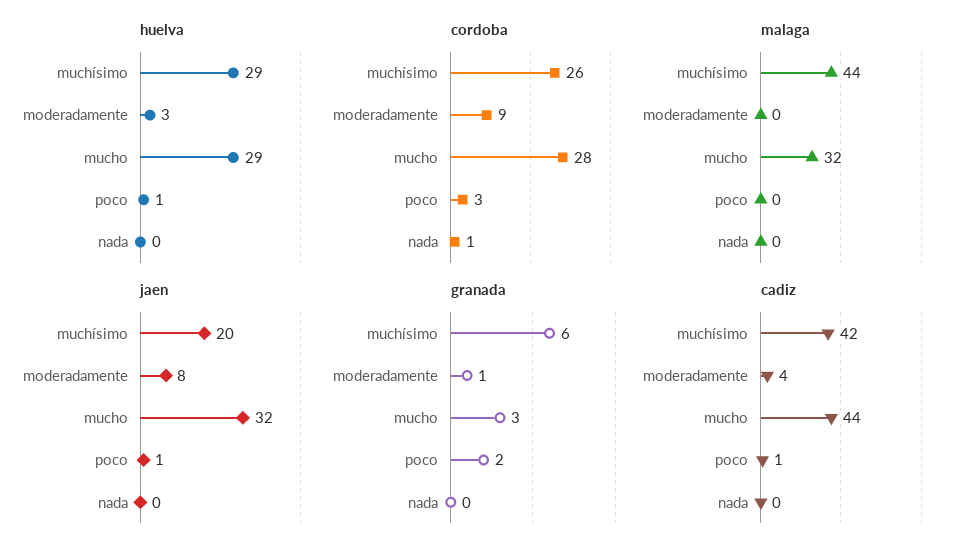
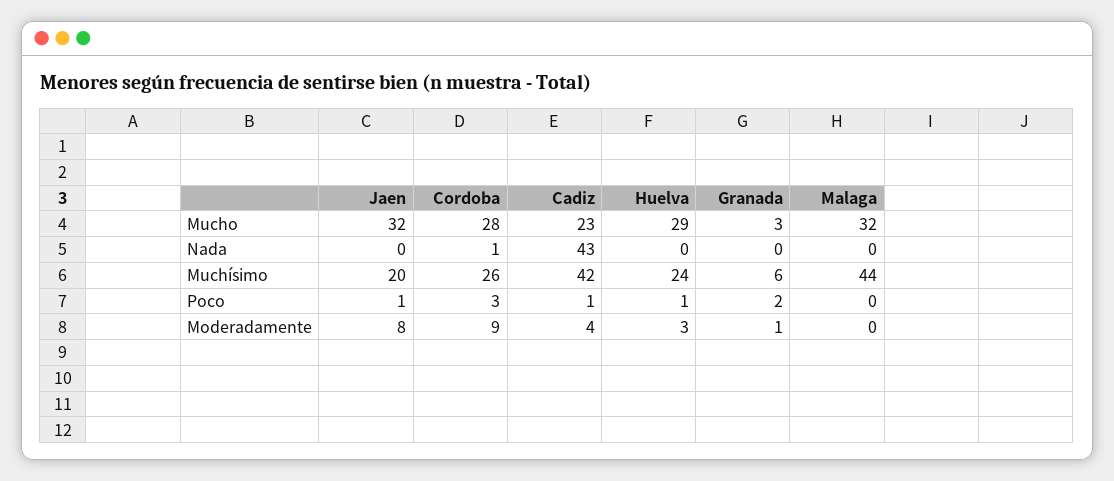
  {
    "huelva": {
-     "muchísimo": 29,
+     "muchísimo": 24,
      "moderadamente": 3,
      "mucho": 29,
      "poco": 1,
      "nada": 0
    },
    "cordoba": {
      "muchísimo": 26,
      "moderadamente": 9,
      "mucho": 28,
      "poco": 3,
      "nada": 1
    },
    "malaga": {
      "muchísimo": 44,
      "moderadamente": 0,
      "mucho": 32,
      "poco": 0,
      "nada": 0
    },
    "jaen": {
      "muchísimo": 20,
      "moderadamente": 8,
      "mucho": 32,
      "poco": 1,
      "nada": 0
    },
    "granada": {
      "muchísimo": 6,
      "moderadamente": 1,
      "mucho": 3,
      "poco": 2,
      "nada": 0
    },
    "cadiz": {
      "muchísimo": 42,
      "moderadamente": 4,
-     "mucho": 44,
+     "mucho": 23,
      "poco": 1,
-     "nada": 0
+     "nada": 43
    }
  }

